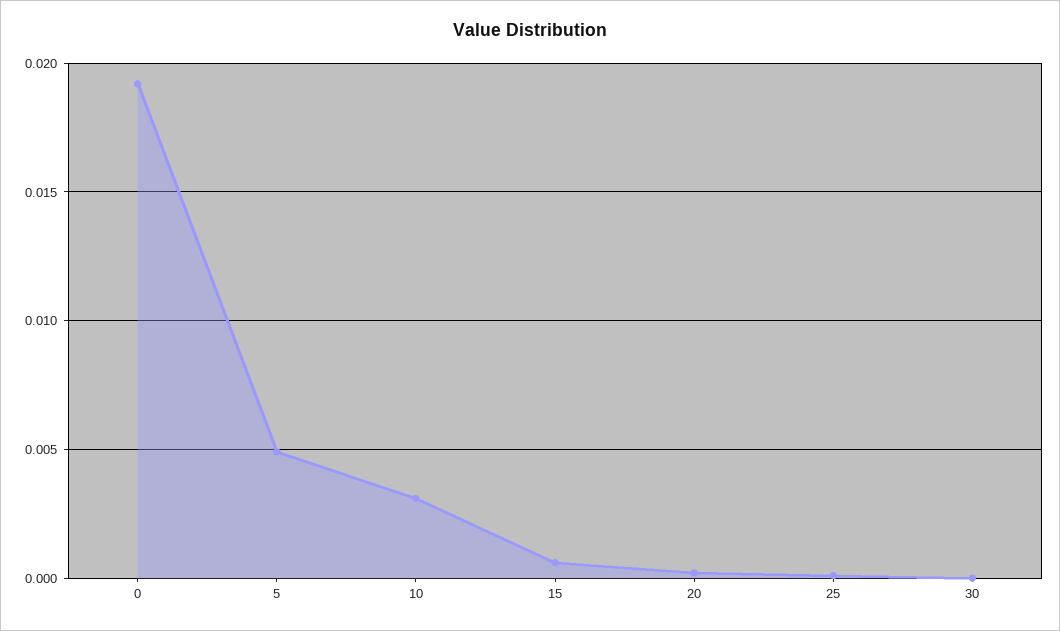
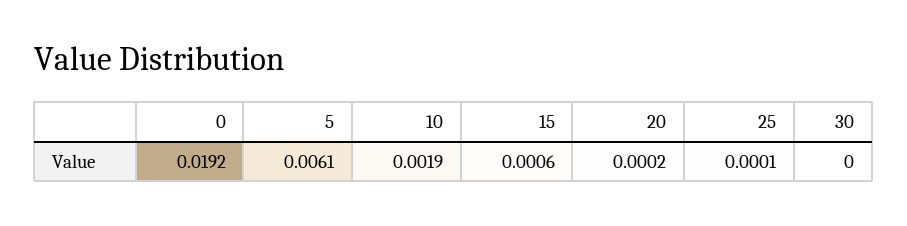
  {
    "0": 0.0192,
-   "5": 0.005,
+   "5": 0.0061,
-   "10": 0.003,
+   "10": 0.0019,
    "15": 0.0006,
    "20": 0.0002,
    "25": 0.0001,
    "30": 0
  }

